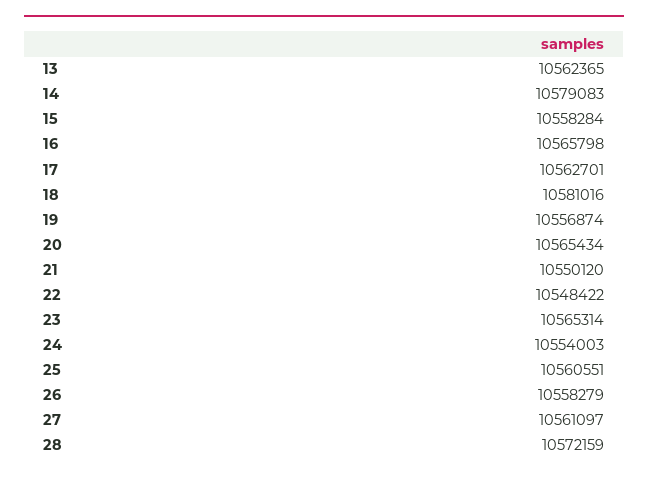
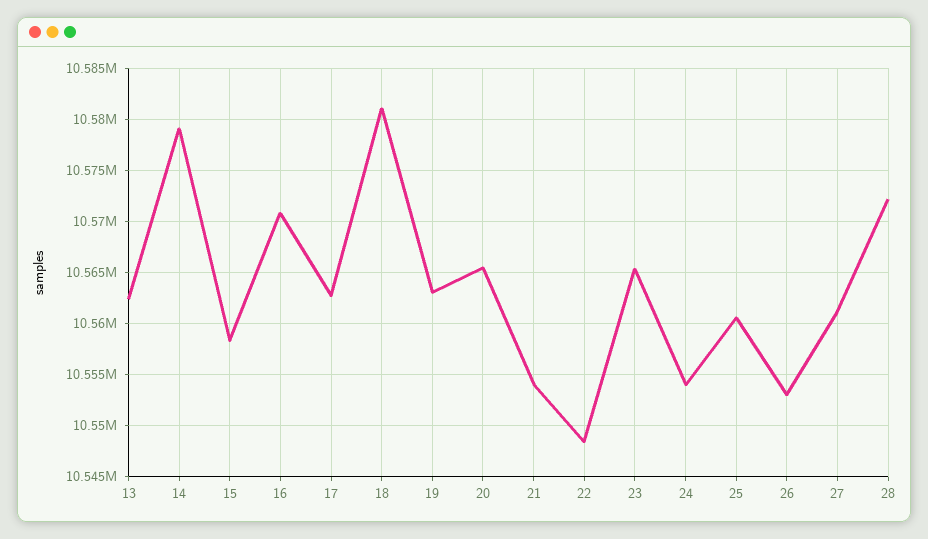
  {
    "13": 10562365,
    "14": 10579083,
    "15": 10558284,
-   "16": 10565798,
+   "16": 10571000,
    "17": 10562701,
    "18": 10581016,
-   "19": 10556874,
+   "19": 10563000,
    "20": 10565434,
-   "21": 10550120,
+   "21": 10554000,
    "22": 10548422,
    "23": 10565314,
    "24": 10554003,
    "25": 10560551,
-   "26": 10558279,
+   "26": 10553000,
    "27": 10561097,
    "28": 10572159
  }

